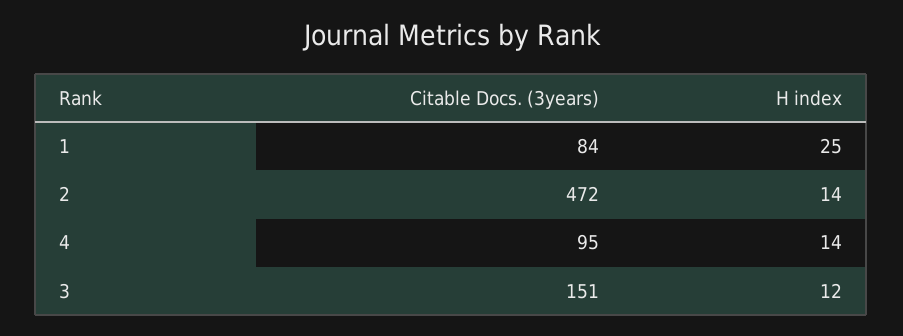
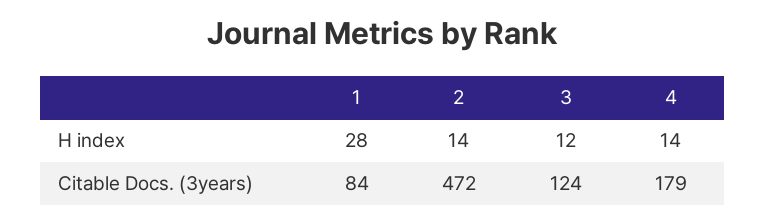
  {
    "Citable Docs. (3years)": {
      "1": 84,
      "2": 472,
-     "4": 95,
+     "4": 179,
-     "3": 151
+     "3": 124
    },
    "H index": {
-     "1": 25,
+     "1": 28,
      "2": 14,
      "4": 14,
      "3": 12
    }
  }

